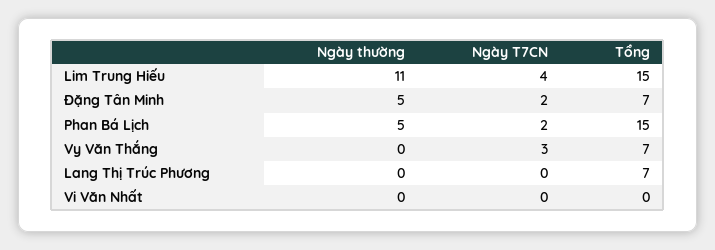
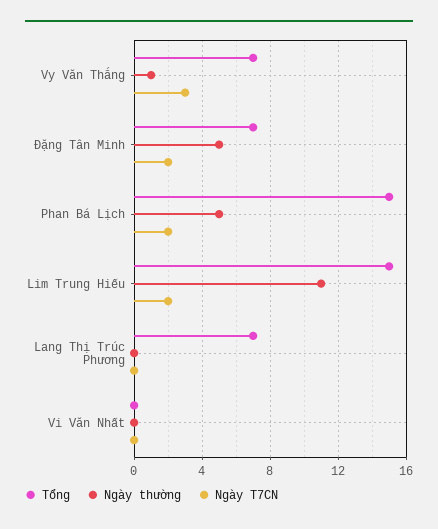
  {
    "Ngày thường": {
      "Lim Trung Hiếu": 11,
      "Đặng Tân Minh": 5,
      "Phan Bá Lịch": 5,
-     "Vy Văn Thắng": 0,
+     "Vy Văn Thắng": 1,
      "Lang Thị Trúc Phương": 0,
      "Vi Văn Nhất": 0
    },
    "Ngày T7CN": {
-     "Lim Trung Hiếu": 4,
+     "Lim Trung Hiếu": 2,
      "Đặng Tân Minh": 2,
      "Phan Bá Lịch": 2,
      "Vy Văn Thắng": 3,
      "Lang Thị Trúc Phương": 0,
      "Vi Văn Nhất": 0
    },
    "Tổng": {
      "Lim Trung Hiếu": 15,
      "Đặng Tân Minh": 7,
      "Phan Bá Lịch": 15,
      "Vy Văn Thắng": 7,
      "Lang Thị Trúc Phương": 7,
      "Vi Văn Nhất": 0
    }
  }

